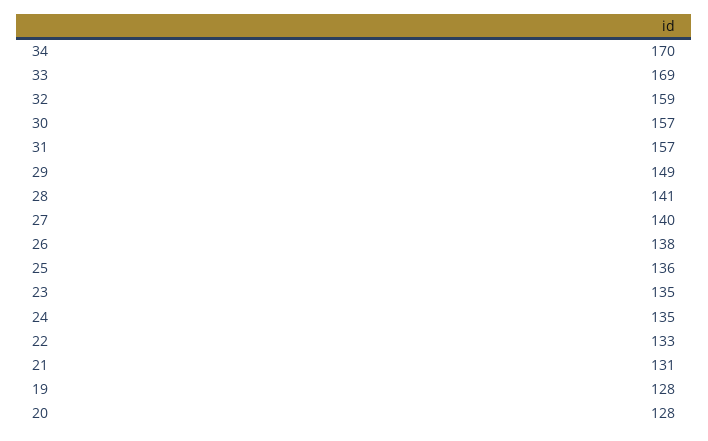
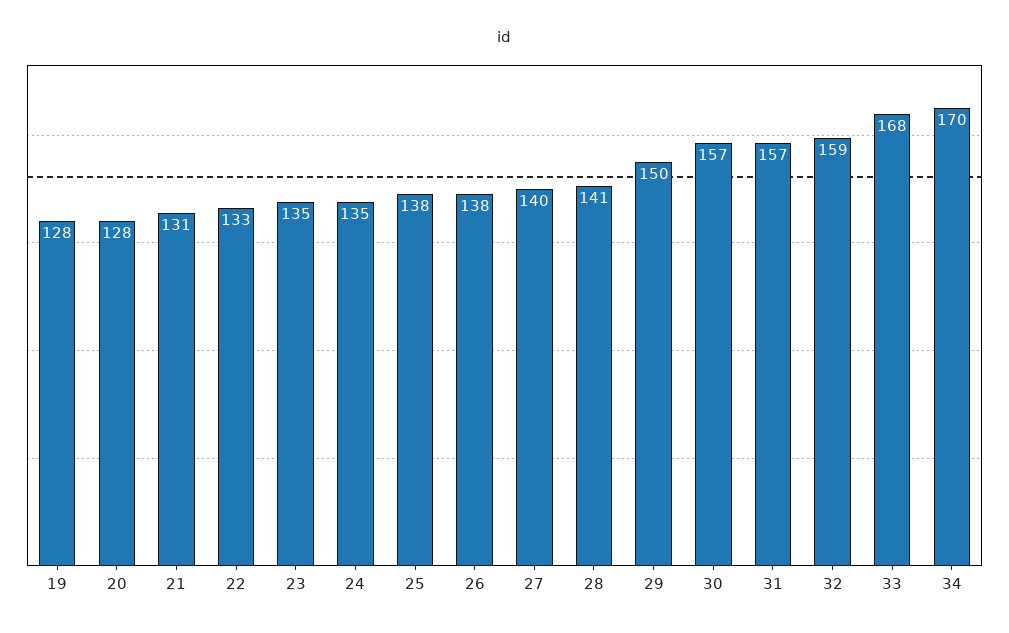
  {
    "34": 170,
-   "33": 169,
+   "33": 168,
    "32": 159,
    "30": 157,
    "31": 157,
-   "29": 149,
+   "29": 150,
    "28": 141,
    "27": 140,
    "26": 138,
-   "25": 136,
+   "25": 138,
    "23": 135,
    "24": 135,
    "22": 133,
    "21": 131,
    "19": 128,
    "20": 128
  }

